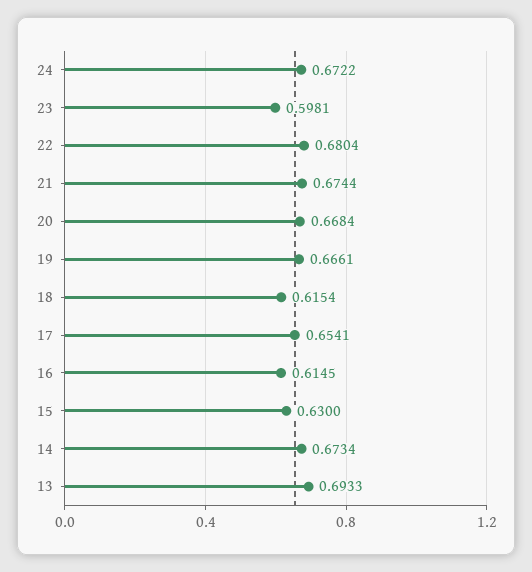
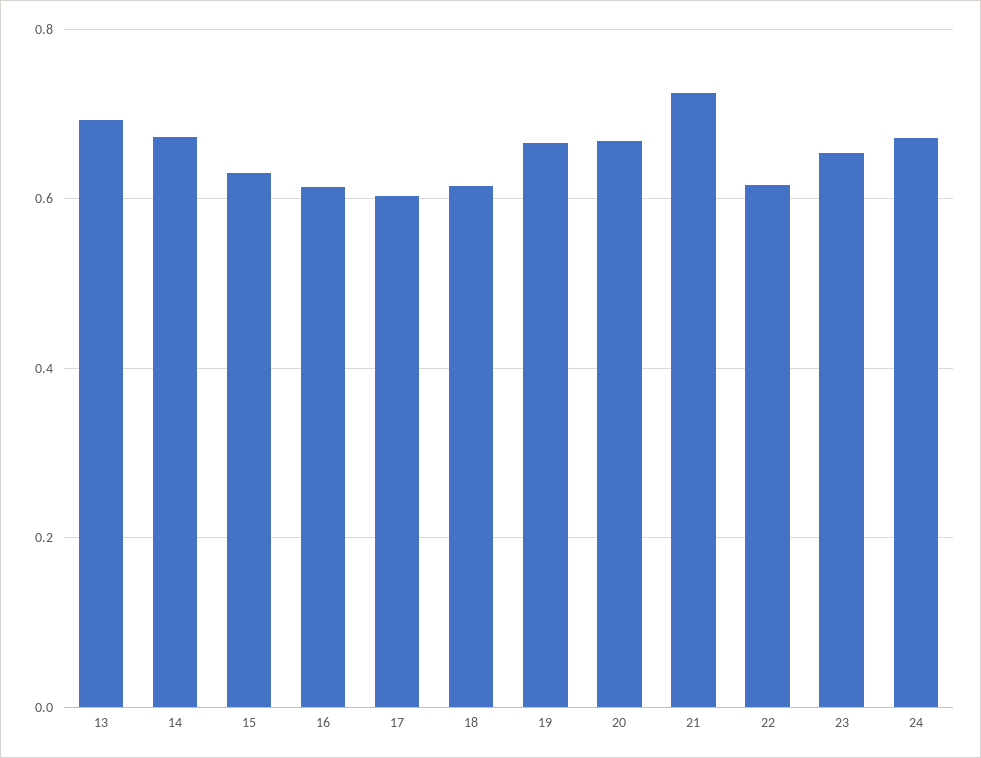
  {
    "24": 0.6722,
-   "23": 0.5981,
+   "23": 0.66,
-   "22": 0.6804,
+   "22": 0.62,
-   "21": 0.6744,
+   "21": 0.72,
    "20": 0.6684,
    "19": 0.6661,
    "18": 0.6154,
-   "17": 0.6541,
+   "17": 0.6,
    "16": 0.6145,
    "15": 0.63,
    "14": 0.6734,
    "13": 0.6933
  }

